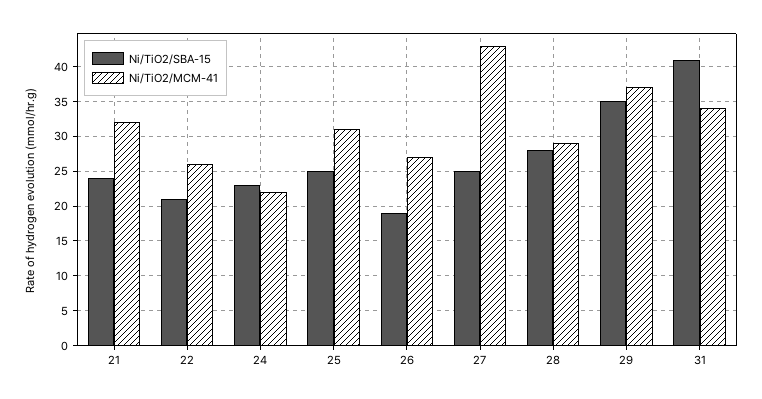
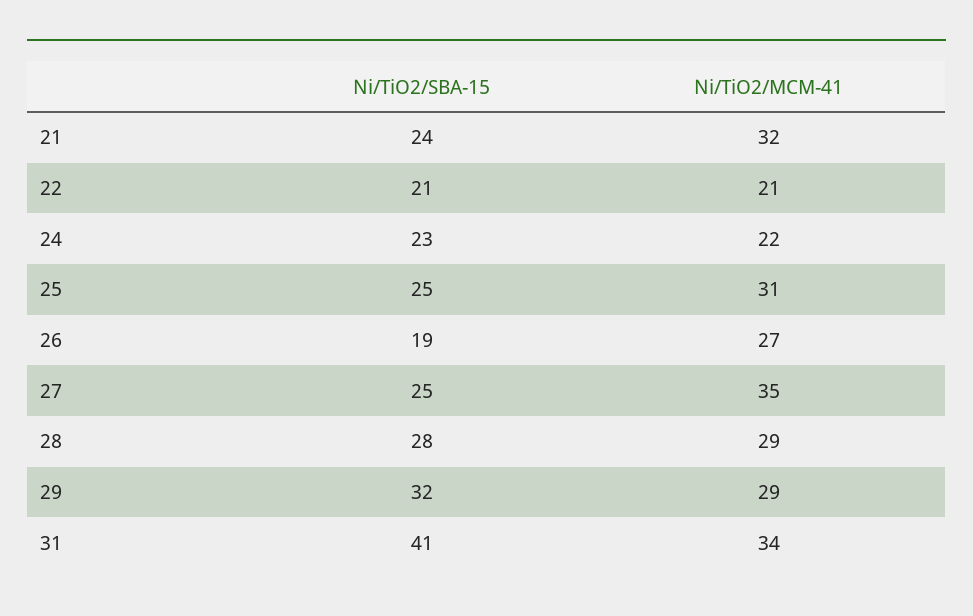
  {
    "Ni/TiO2/SBA-15": {
      "21": 24,
      "22": 21,
      "24": 23,
      "25": 25,
      "26": 19,
      "27": 25,
      "28": 28,
-     "29": 35,
+     "29": 32,
      "31": 41
    },
    "Ni/TiO2/MCM-41": {
      "21": 32,
-     "22": 26,
+     "22": 21,
      "24": 22,
      "25": 31,
      "26": 27,
-     "27": 43,
+     "27": 35,
      "28": 29,
-     "29": 37,
+     "29": 29,
      "31": 34
    }
  }

